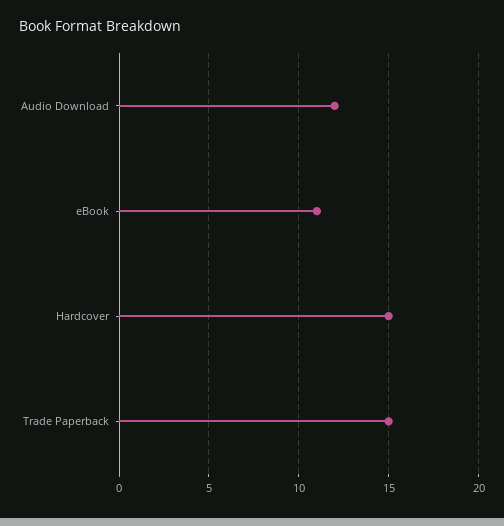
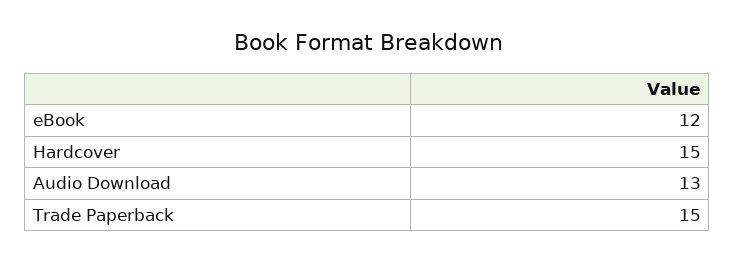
  {
-   "Audio Download": 12,
+   "Audio Download": 13,
-   "eBook": 11,
+   "eBook": 12,
    "Hardcover": 15,
    "Trade Paperback": 15
  }

